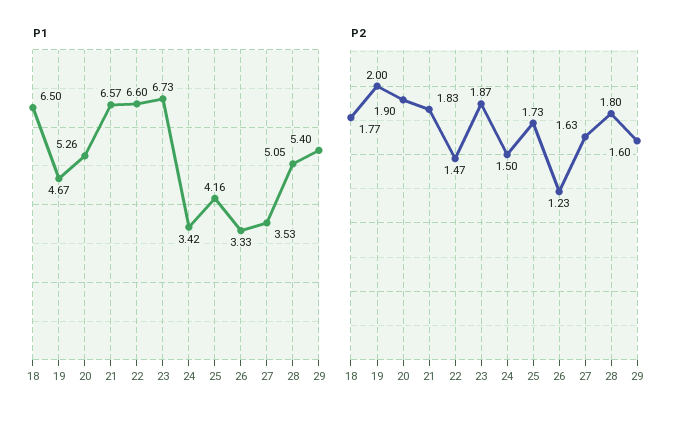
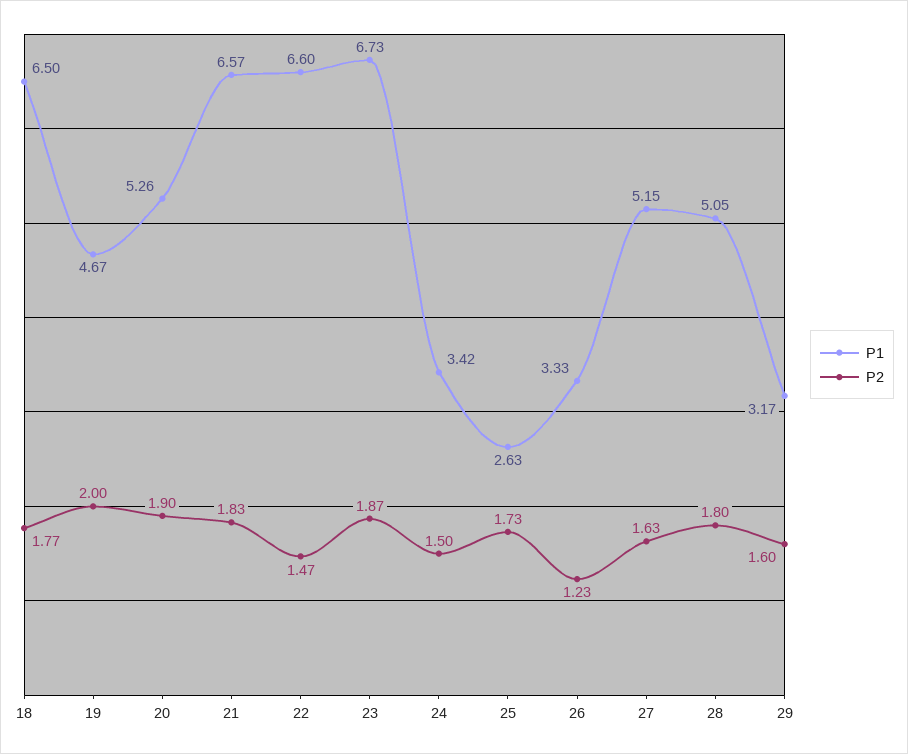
  {
    "P1": {
      "18": 6.5,
      "19": 4.67,
      "20": 5.26,
      "21": 6.57,
      "22": 6.6,
      "23": 6.73,
      "24": 3.42,
-     "25": 4.16,
+     "25": 2.63,
      "26": 3.33,
-     "27": 3.53,
+     "27": 5.15,
      "28": 5.05,
-     "29": 5.4
+     "29": 3.17
    },
    "P2": {
      "18": 1.77,
      "19": 2,
      "20": 1.9,
      "21": 1.83,
      "22": 1.47,
      "23": 1.87,
      "24": 1.5,
      "25": 1.73,
      "26": 1.23,
      "27": 1.63,
      "28": 1.8,
      "29": 1.6
    }
  }

